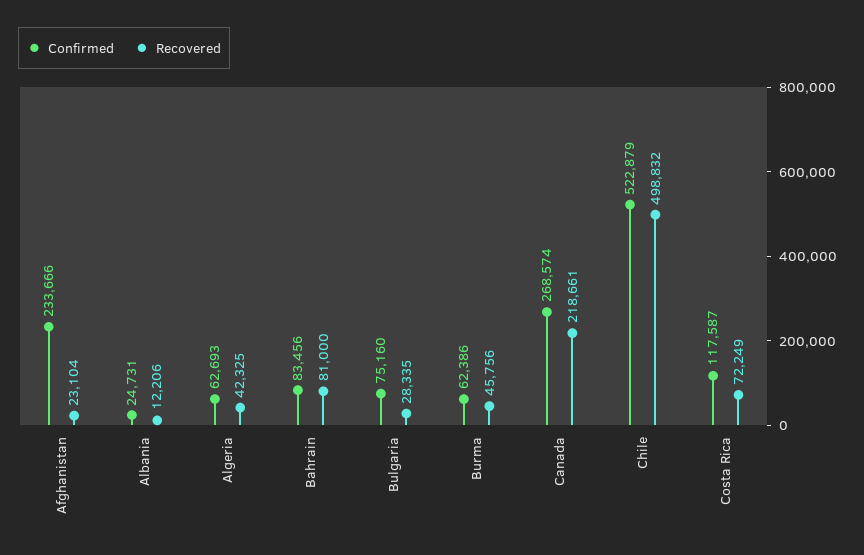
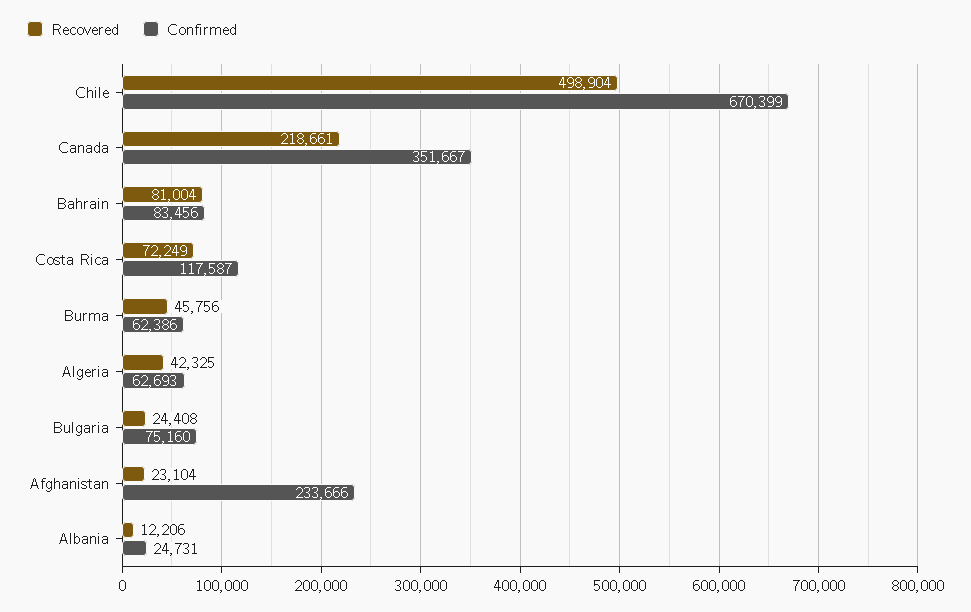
  {
    "Confirmed": {
      "Afghanistan": 233666,
      "Albania": 24731,
      "Algeria": 62693,
      "Bahrain": 83456,
      "Bulgaria": 75160,
      "Burma": 62386,
-     "Canada": 268574,
+     "Canada": 351667,
-     "Chile": 522879,
+     "Chile": 670399,
      "Costa Rica": 117587
    },
    "Recovered": {
      "Afghanistan": 23104,
      "Albania": 12206,
      "Algeria": 42325,
-     "Bahrain": 81000,
+     "Bahrain": 81004,
-     "Bulgaria": 28335,
+     "Bulgaria": 24408,
      "Burma": 45756,
      "Canada": 218661,
-     "Chile": 498832,
+     "Chile": 498904,
      "Costa Rica": 72249
    }
  }

